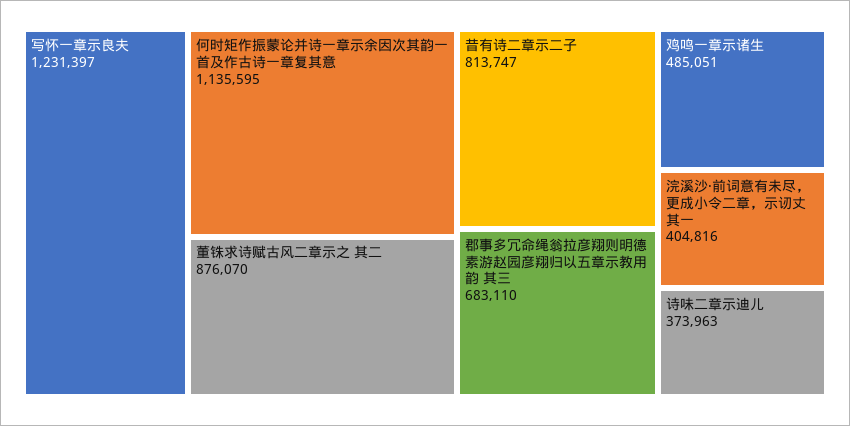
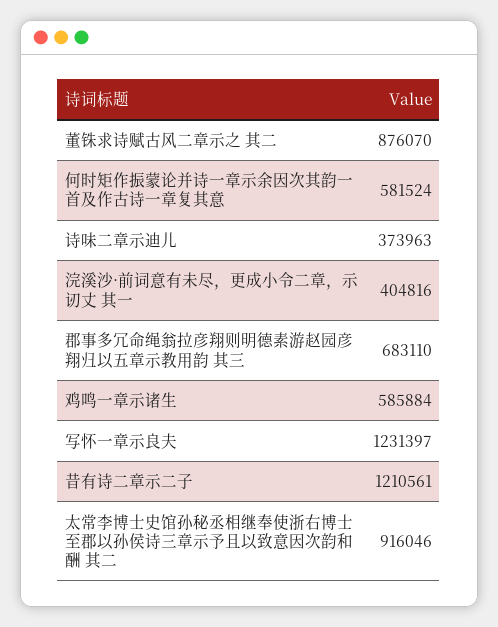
  {
    "写怀一章示良夫": 1231397,
-   "何时矩作振蒙论并诗一章示余因次其韵一首及作古诗一章复其意": 1135595,
+   "何时矩作振蒙论并诗一章示余因次其韵一首及作古诗一章复其意": 581524,
    "董铢求诗赋古风二章示之 其二": 876070,
-   "昔有诗二章示二子": 813747,
+   "昔有诗二章示二子": 1210561,
    "郡事多冗命绳翁拉彦翔则明德素游赵园彦翔归以五章示教用韵 其三": 683110,
-   "鸡鸣一章示诸生": 485051,
+   "鸡鸣一章示诸生": 585884,
    "浣溪沙·前词意有未尽，更成小令二章，示讱丈 其一": 404816,
-   "诗味二章示迪儿": 373963
+   "诗味二章示迪儿": 373963,
+   "太常李博士史馆孙秘丞相继奉使浙右博士至郡以孙侯诗三章示予且以致意因次韵和酬 其二": 916046
  }

